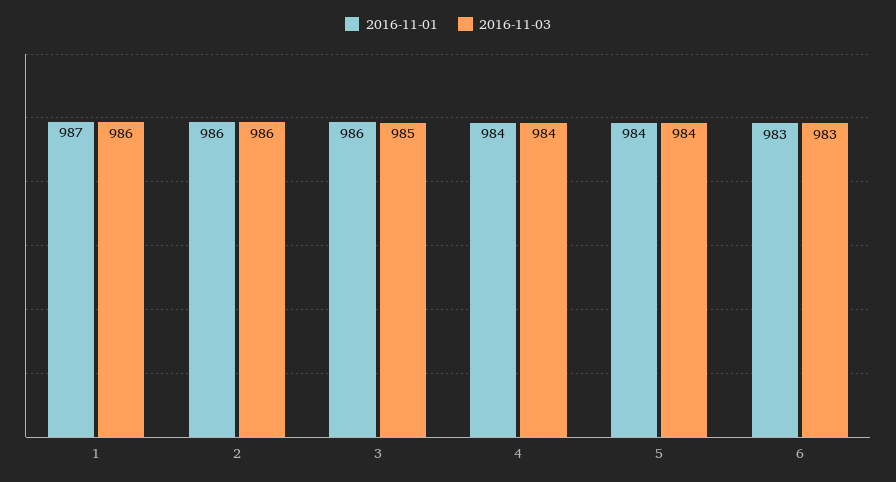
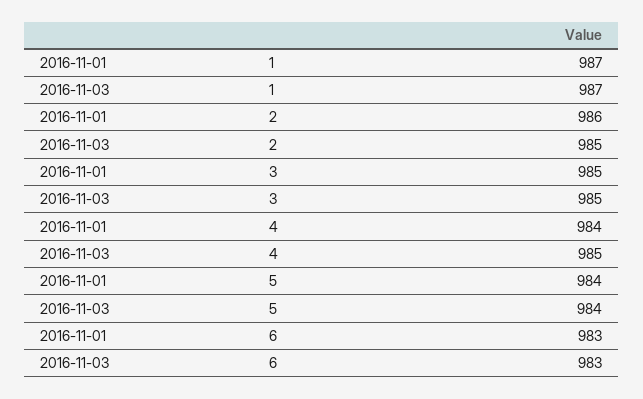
  {
    "2016-11-01": {
      "1": 987,
      "2": 986,
-     "3": 986,
+     "3": 985,
      "4": 984,
      "5": 984,
      "6": 983
    },
    "2016-11-03": {
-     "1": 986,
+     "1": 987,
-     "2": 986,
+     "2": 985,
      "3": 985,
-     "4": 984,
+     "4": 985,
      "5": 984,
      "6": 983
    }
  }

